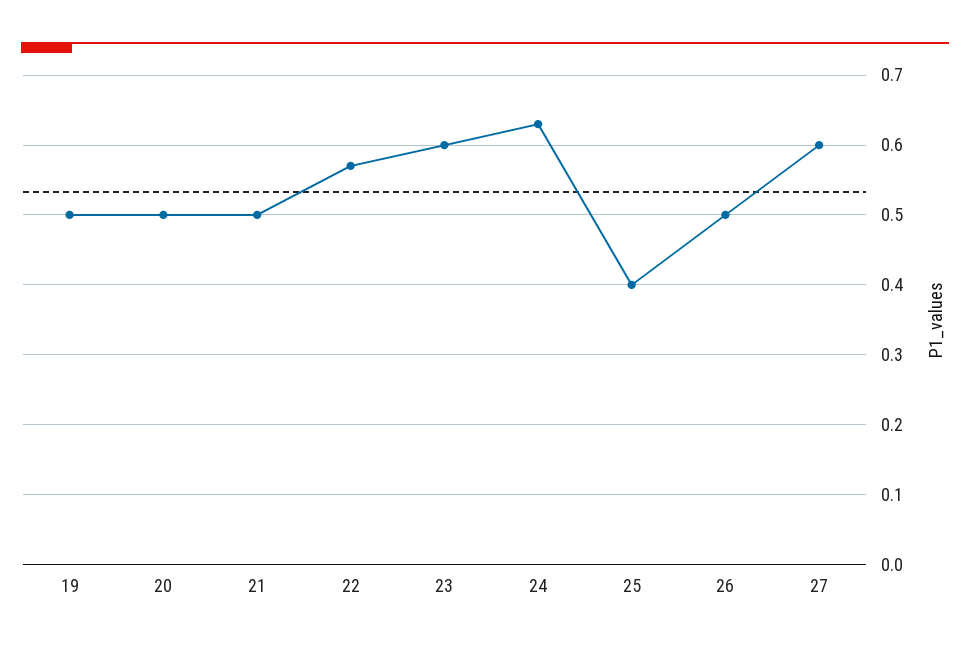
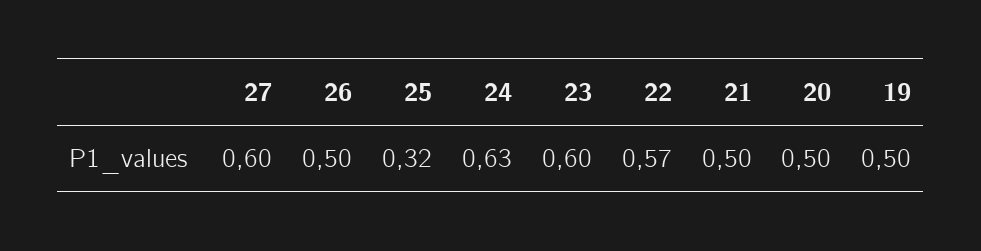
  {
    "19": 0.5,
    "20": 0.5,
    "21": 0.5,
    "22": 0.57,
    "23": 0.6,
    "24": 0.63,
-   "25": 0.4,
+   "25": 0.32,
    "26": 0.5,
    "27": 0.6
  }

